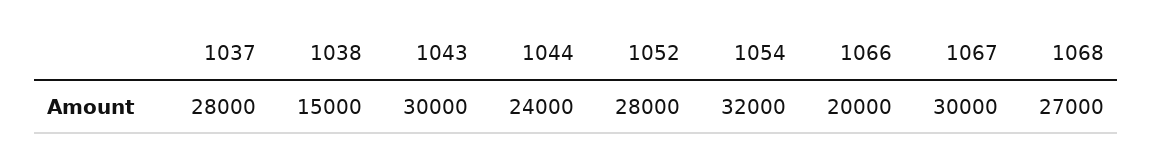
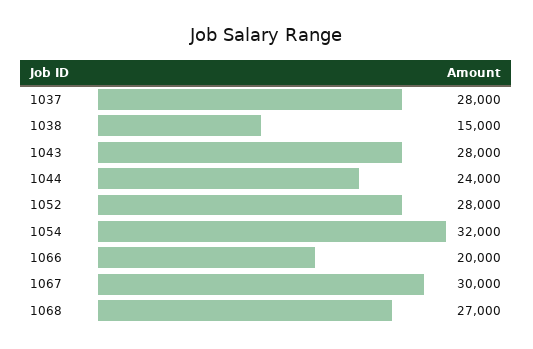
  {
    "1037": 28000,
    "1038": 15000,
-   "1043": 30000,
+   "1043": 28000,
    "1044": 24000,
    "1052": 28000,
    "1054": 32000,
    "1066": 20000,
    "1067": 30000,
    "1068": 27000
  }

